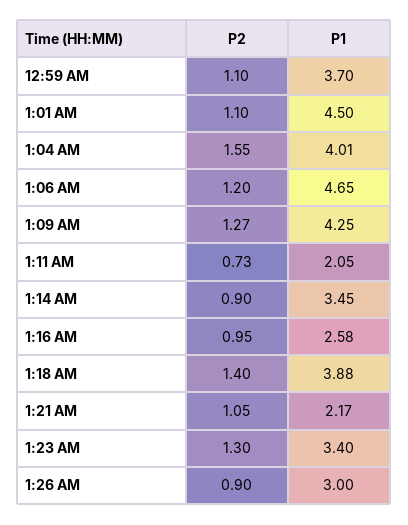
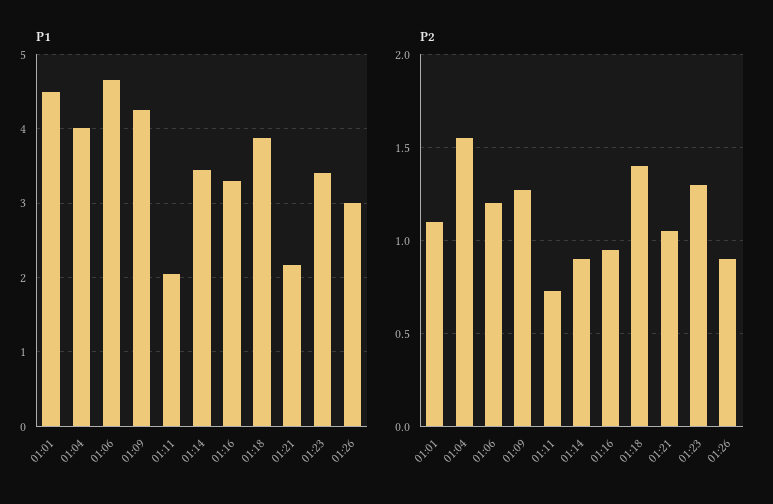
  {
    "P2": {
-     "12:59 AM": 1.1,
      "1:01 AM": 1.1,
      "1:04 AM": 1.55,
      "1:06 AM": 1.2,
      "1:09 AM": 1.27,
      "1:11 AM": 0.73,
      "1:14 AM": 0.9,
      "1:16 AM": 0.95,
      "1:18 AM": 1.4,
      "1:21 AM": 1.05,
      "1:23 AM": 1.3,
      "1:26 AM": 0.9
    },
    "P1": {
-     "12:59 AM": 3.7,
      "1:01 AM": 4.5,
      "1:04 AM": 4.01,
      "1:06 AM": 4.65,
      "1:09 AM": 4.25,
      "1:11 AM": 2.05,
      "1:14 AM": 3.45,
-     "1:16 AM": 2.58,
+     "1:16 AM": 3.3,
      "1:18 AM": 3.88,
      "1:21 AM": 2.17,
      "1:23 AM": 3.4,
      "1:26 AM": 3
    }
  }

